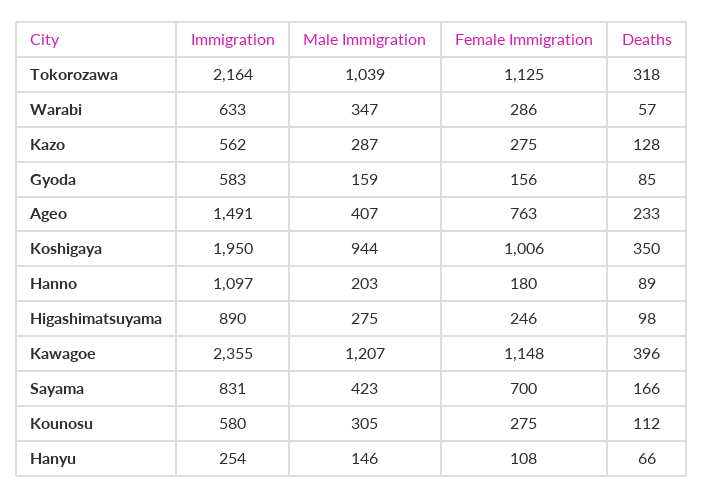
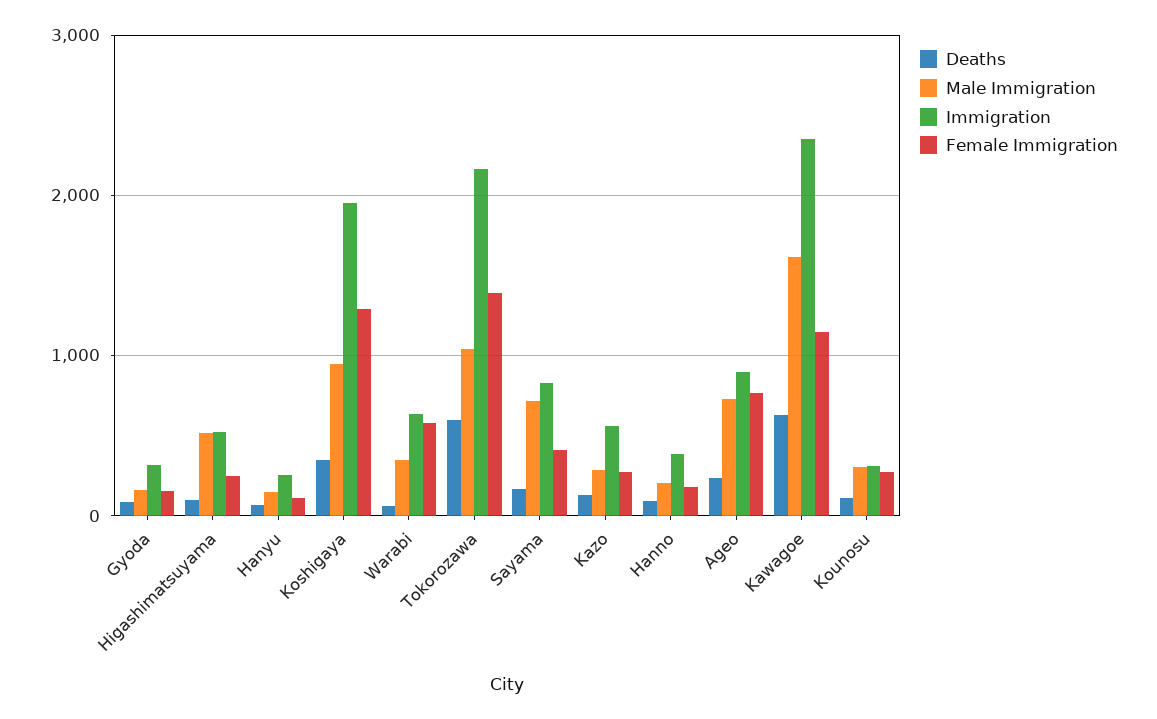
  {
    "Immigration": {
      "Tokorozawa": 2164,
      "Warabi": 633,
      "Kazo": 562,
-     "Gyoda": 583,
+     "Gyoda": 300,
-     "Ageo": 1491,
+     "Ageo": 900,
      "Koshigaya": 1950,
-     "Hanno": 1097,
+     "Hanno": 400,
-     "Higashimatsuyama": 890,
+     "Higashimatsuyama": 500,
      "Kawagoe": 2355,
      "Sayama": 831,
-     "Kounosu": 580,
+     "Kounosu": 300,
      "Hanyu": 254
    },
    "Male Immigration": {
      "Tokorozawa": 1039,
      "Warabi": 347,
      "Kazo": 287,
      "Gyoda": 159,
-     "Ageo": 407,
+     "Ageo": 700,
      "Koshigaya": 944,
      "Hanno": 203,
-     "Higashimatsuyama": 275,
+     "Higashimatsuyama": 500,
-     "Kawagoe": 1207,
+     "Kawagoe": 1600,
-     "Sayama": 423,
+     "Sayama": 700,
      "Kounosu": 305,
      "Hanyu": 146
    },
    "Female Immigration": {
-     "Tokorozawa": 1125,
+     "Tokorozawa": 1400,
-     "Warabi": 286,
+     "Warabi": 600,
      "Kazo": 275,
      "Gyoda": 156,
      "Ageo": 763,
-     "Koshigaya": 1006,
+     "Koshigaya": 1300,
      "Hanno": 180,
      "Higashimatsuyama": 246,
      "Kawagoe": 1148,
-     "Sayama": 700,
+     "Sayama": 400,
      "Kounosu": 275,
      "Hanyu": 108
    },
    "Deaths": {
-     "Tokorozawa": 318,
+     "Tokorozawa": 600,
      "Warabi": 57,
      "Kazo": 128,
      "Gyoda": 85,
      "Ageo": 233,
      "Koshigaya": 350,
      "Hanno": 89,
      "Higashimatsuyama": 98,
-     "Kawagoe": 396,
+     "Kawagoe": 600,
      "Sayama": 166,
      "Kounosu": 112,
      "Hanyu": 66
    }
  }

